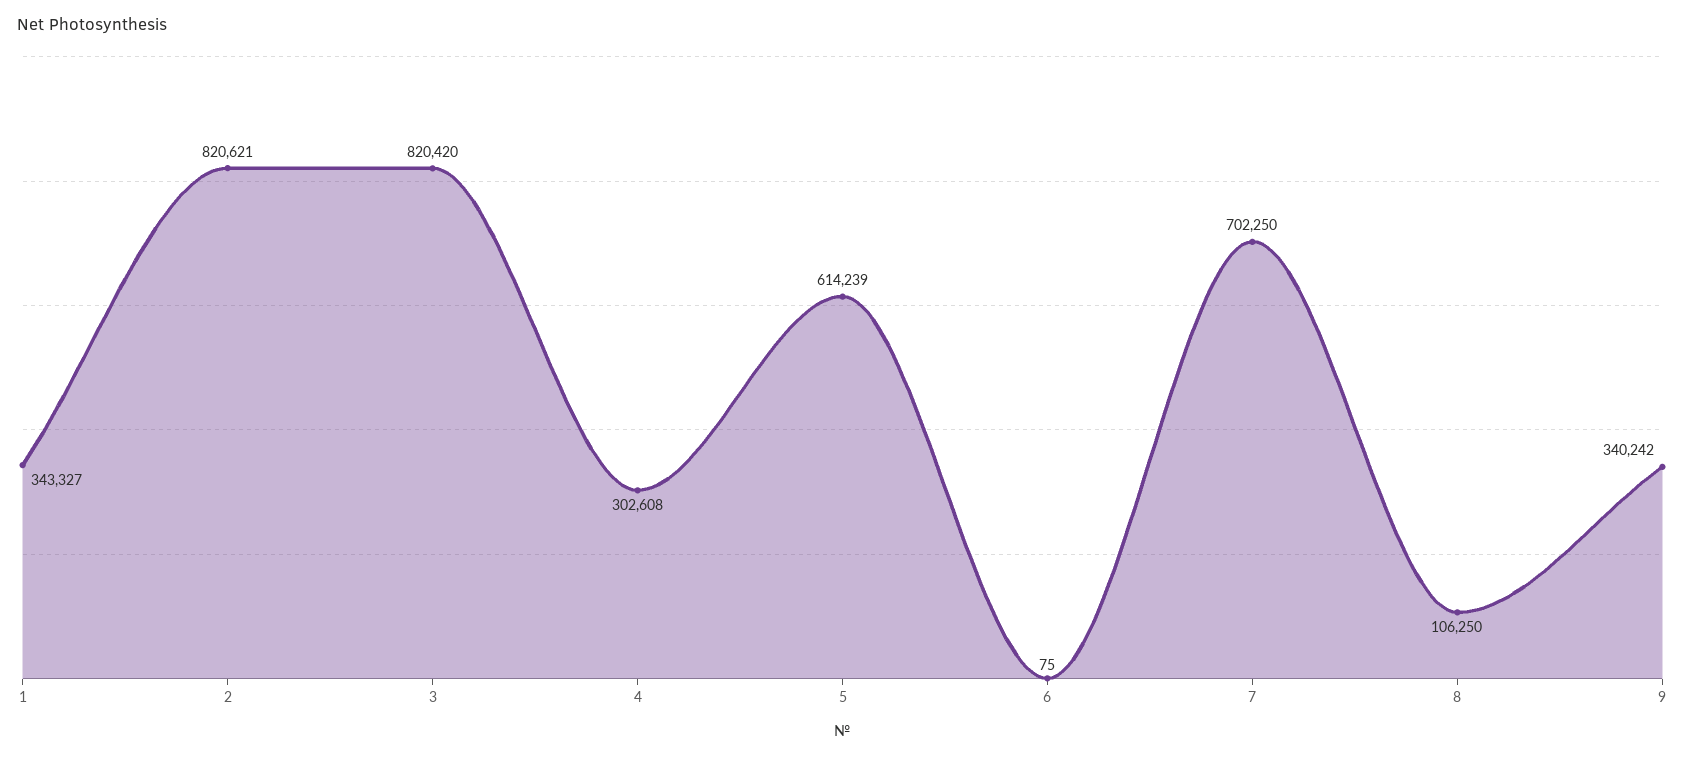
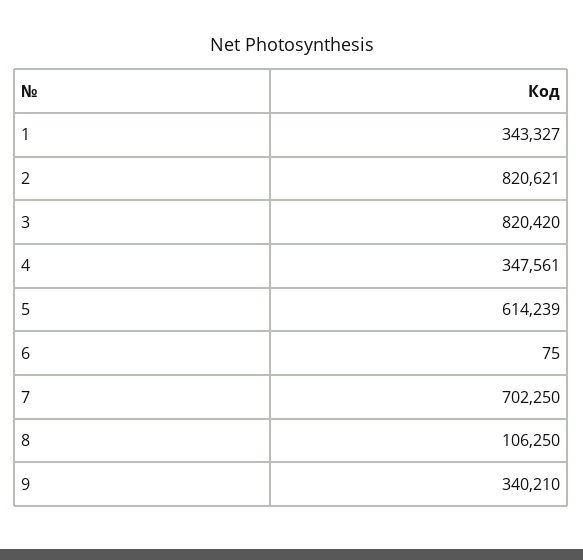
  {
    "1": 343327,
    "2": 820621,
    "3": 820420,
-   "4": 302608,
+   "4": 347561,
    "5": 614239,
    "6": 75,
    "7": 702250,
    "8": 106250,
-   "9": 340242
+   "9": 340210
  }

